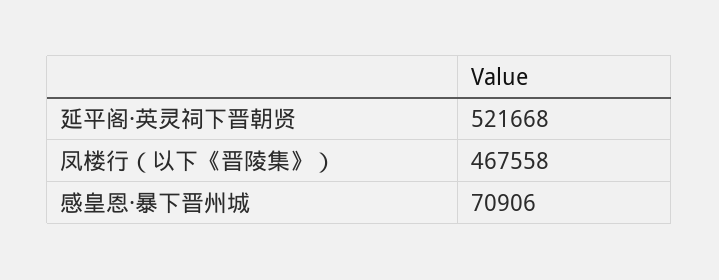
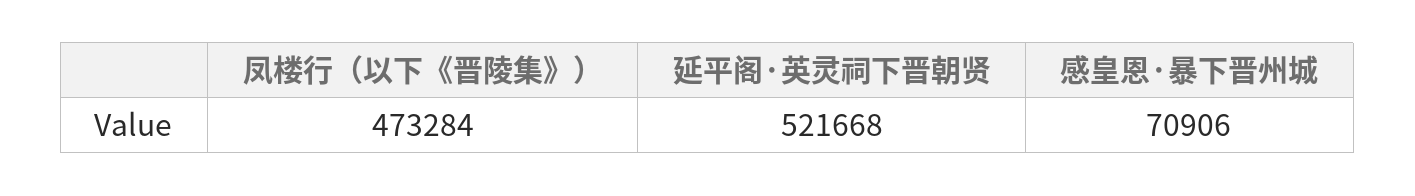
  {
    "延平阁·英灵祠下晋朝贤": 521668,
-   "凤楼行（以下《晋陵集》）": 467558,
+   "凤楼行（以下《晋陵集》）": 473284,
    "感皇恩·暴下晋州城": 70906
  }

